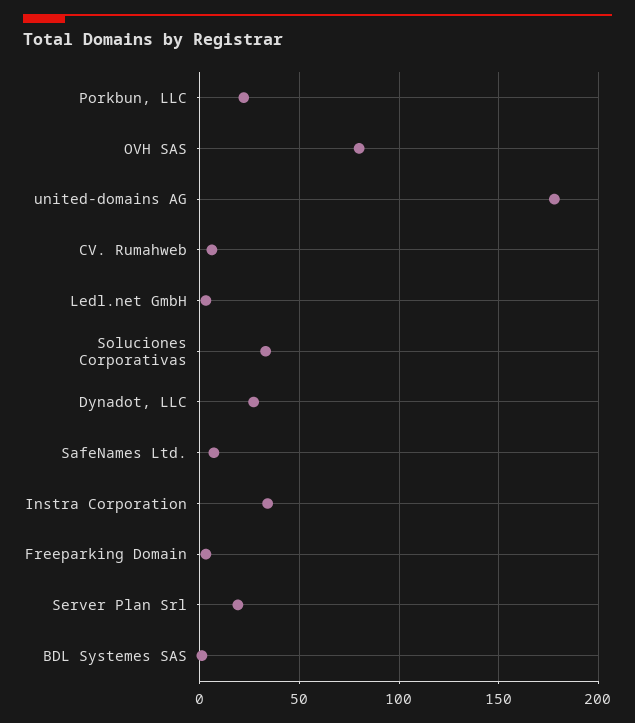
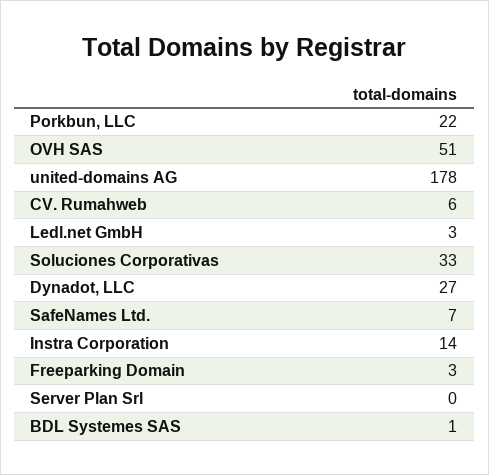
  {
    "Porkbun, LLC": 22,
-   "OVH SAS": 80,
+   "OVH SAS": 51,
    "united-domains AG": 178,
    "CV. Rumahweb": 6,
    "Ledl.net GmbH": 3,
    "Soluciones Corporativas": 33,
    "Dynadot, LLC": 27,
    "SafeNames Ltd.": 7,
-   "Instra Corporation": 35,
+   "Instra Corporation": 14,
    "Freeparking Domain": 3,
-   "Server Plan Srl": 20,
+   "Server Plan Srl": 0,
    "BDL Systemes SAS": 1
  }

